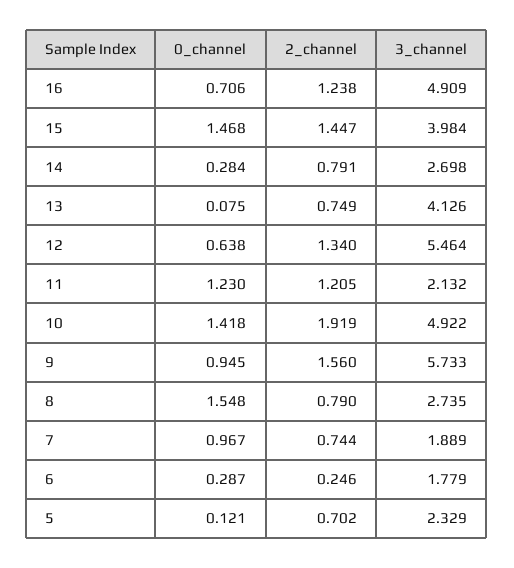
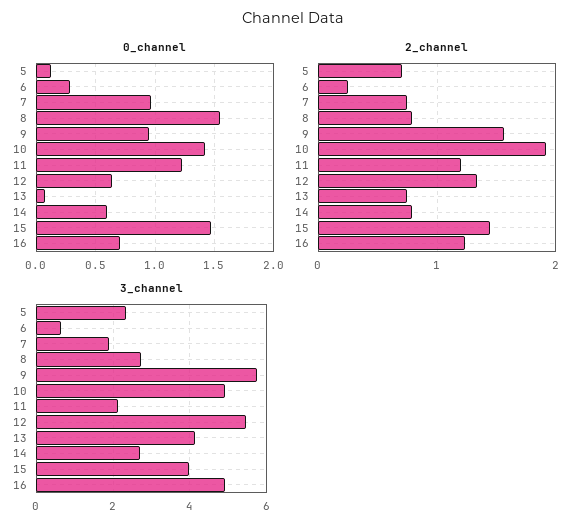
  {
    "0_channel": {
      "16": 0.706,
      "15": 1.468,
-     "14": 0.284,
+     "14": 0.6,
      "13": 0.075,
      "12": 0.638,
      "11": 1.23,
      "10": 1.418,
      "9": 0.945,
      "8": 1.548,
      "7": 0.967,
      "6": 0.287,
      "5": 0.121
    },
    "2_channel": {
      "16": 1.238,
      "15": 1.447,
      "14": 0.791,
      "13": 0.749,
      "12": 1.34,
      "11": 1.205,
      "10": 1.919,
      "9": 1.56,
      "8": 0.79,
      "7": 0.744,
      "6": 0.246,
      "5": 0.702
    },
    "3_channel": {
      "16": 4.909,
      "15": 3.984,
      "14": 2.698,
      "13": 4.126,
      "12": 5.464,
      "11": 2.132,
      "10": 4.922,
      "9": 5.733,
      "8": 2.735,
      "7": 1.889,
-     "6": 1.779,
+     "6": 0.6,
      "5": 2.329
    }
  }

